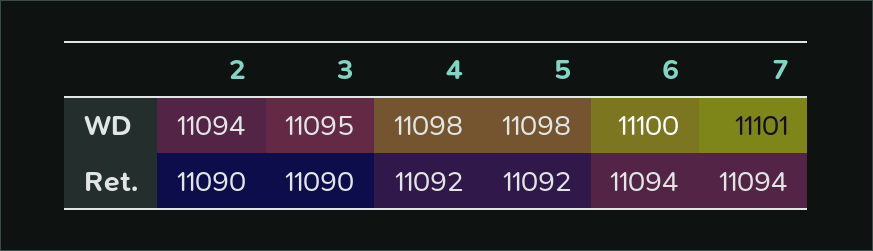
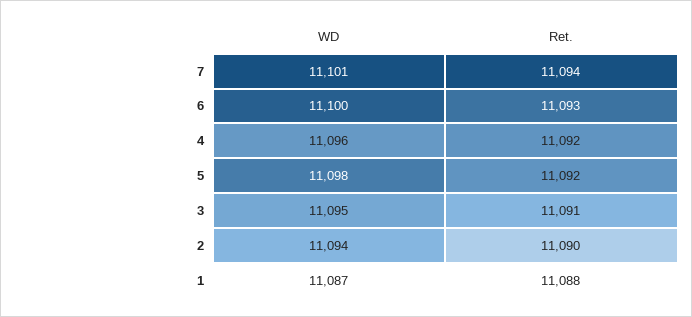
  {
    "2": {
      "WD": 11094,
      "Ret.": 11090
    },
    "3": {
      "WD": 11095,
-     "Ret.": 11090
+     "Ret.": 11091
    },
    "4": {
-     "WD": 11098,
+     "WD": 11096,
      "Ret.": 11092
    },
    "5": {
      "WD": 11098,
      "Ret.": 11092
    },
    "6": {
      "WD": 11100,
-     "Ret.": 11094
+     "Ret.": 11093
    },
    "7": {
      "WD": 11101,
      "Ret.": 11094
-   }
+   },
+   "1": {
+     "WD": 11087,
+     "Ret.": 11088
+   }
  }

